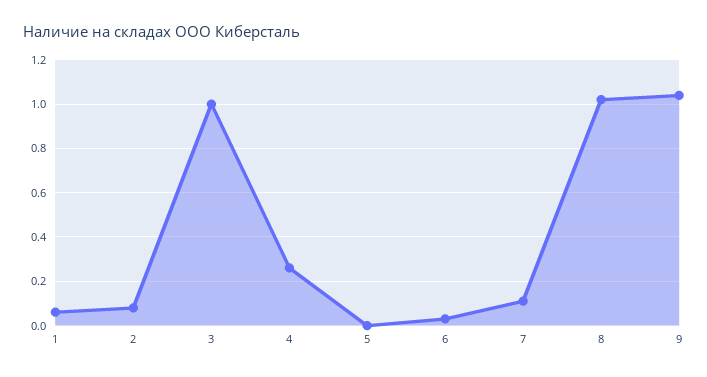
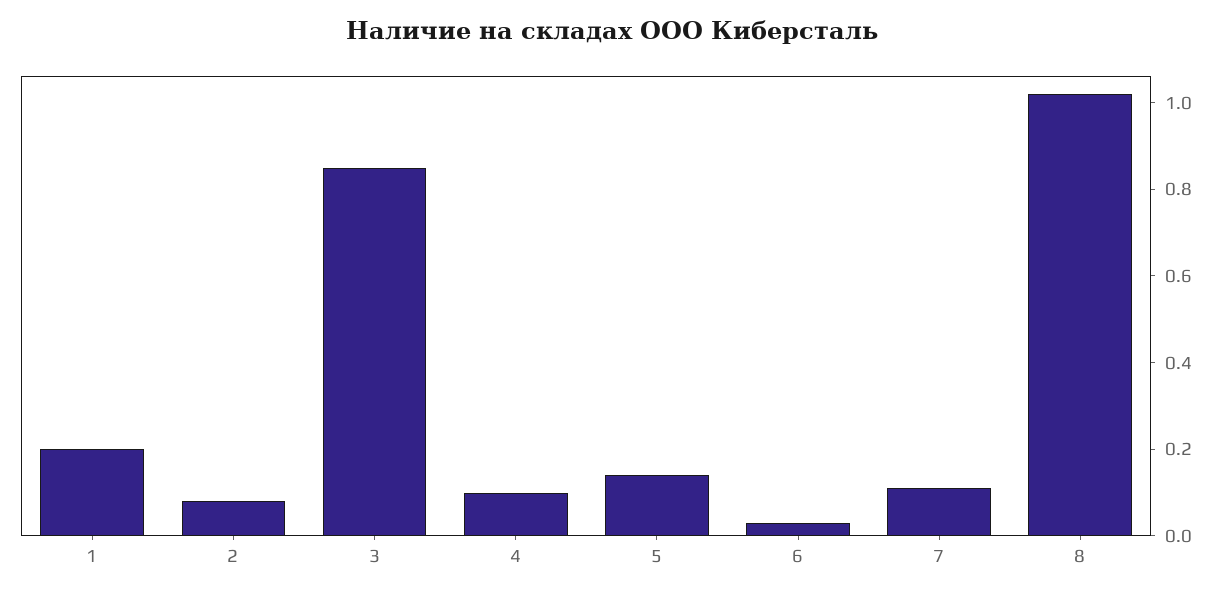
  {
-   "1": 0.05,
+   "1": 0.2,
    "2": 0.1,
-   "3": 1,
+   "3": 0.85,
-   "4": 0.25,
+   "4": 0.1,
-   "5": 0,
+   "5": 0.15,
    "6": 0.05,
    "7": 0.1,
-   "8": 1,
+   "8": 1
-   "9": 1.05
  }

